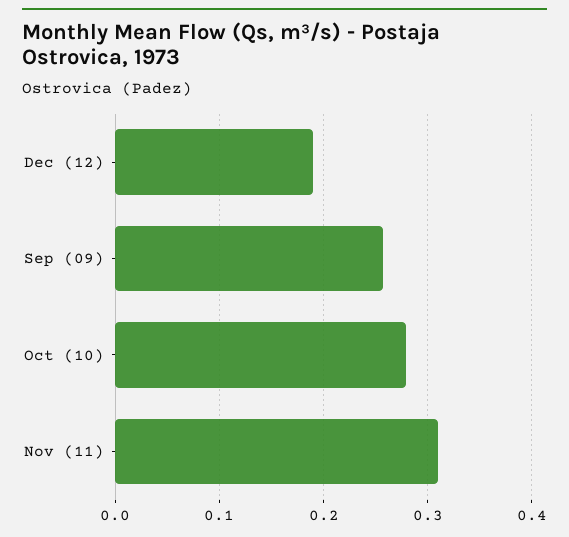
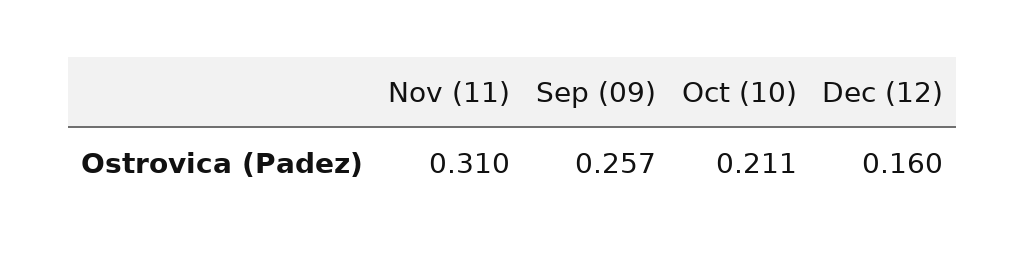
  {
-   "Dec (12)": 0.19,
+   "Dec (12)": 0.16,
    "Sep (09)": 0.257,
-   "Oct (10)": 0.28,
+   "Oct (10)": 0.211,
    "Nov (11)": 0.31
  }

